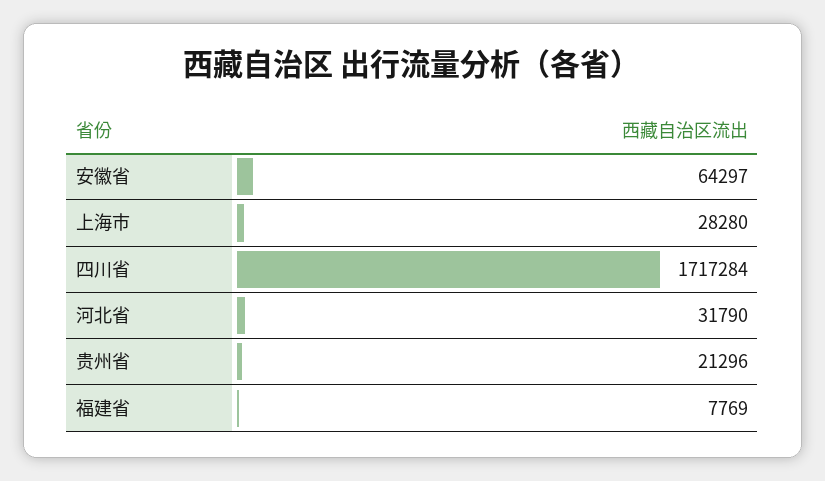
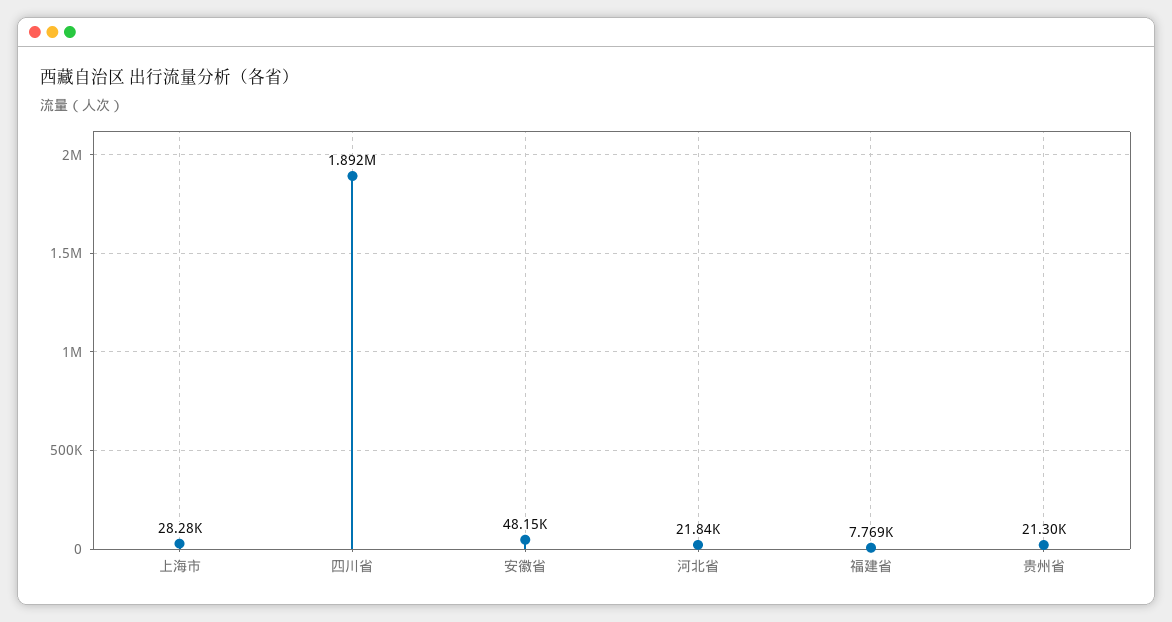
  {
-   "安徽省": 64297,
+   "安徽省": 48150,
    "上海市": 28280,
-   "四川省": 1717284,
+   "四川省": 1892000,
-   "河北省": 31790,
+   "河北省": 21840,
    "贵州省": 21296,
    "福建省": 7769
  }

